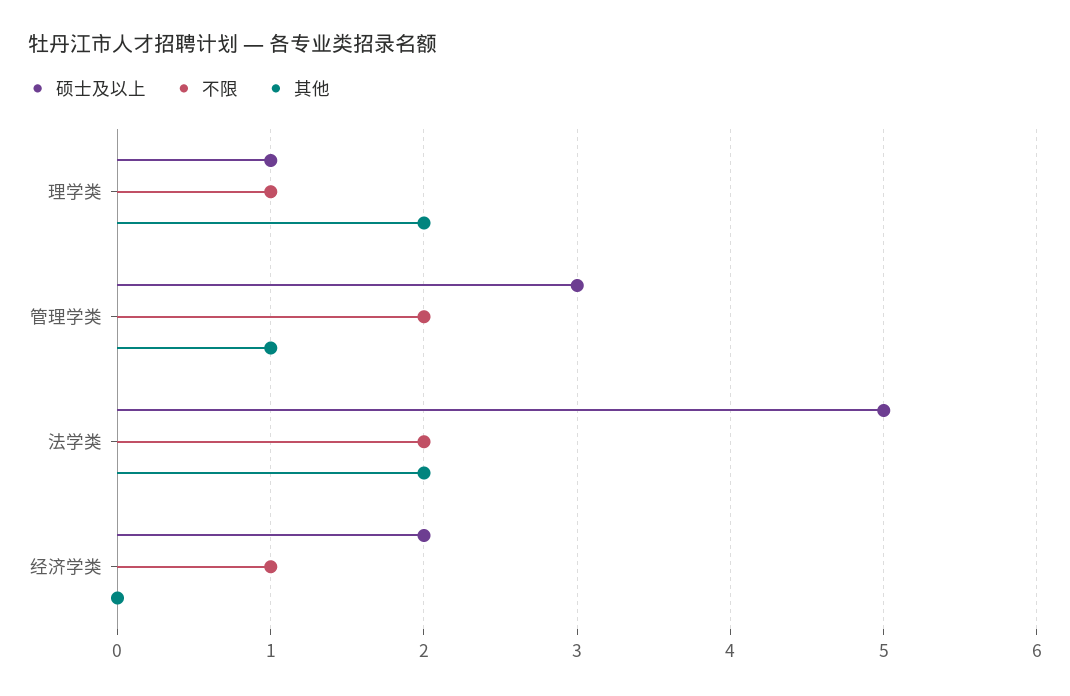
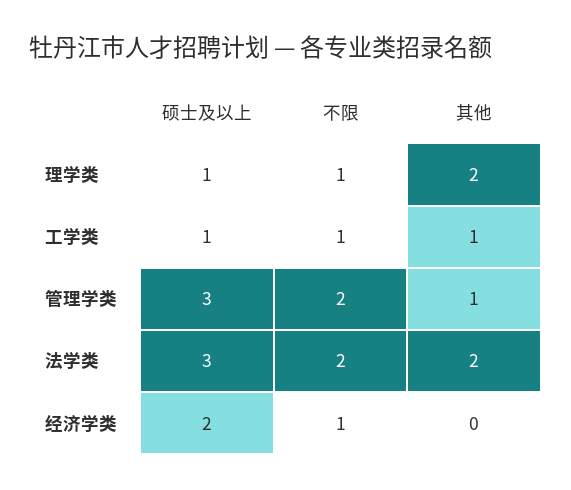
  {
    "硕士及以上": {
      "理学类": 1,
      "管理学类": 3,
-     "法学类": 5,
+     "法学类": 3,
-     "经济学类": 2
+     "经济学类": 2,
+     "工学类": 1
    },
    "不限": {
      "理学类": 1,
      "管理学类": 2,
      "法学类": 2,
-     "经济学类": 1
+     "经济学类": 1,
+     "工学类": 1
    },
    "其他": {
      "理学类": 2,
      "管理学类": 1,
      "法学类": 2,
-     "经济学类": 0
+     "经济学类": 0,
+     "工学类": 1
    }
  }

